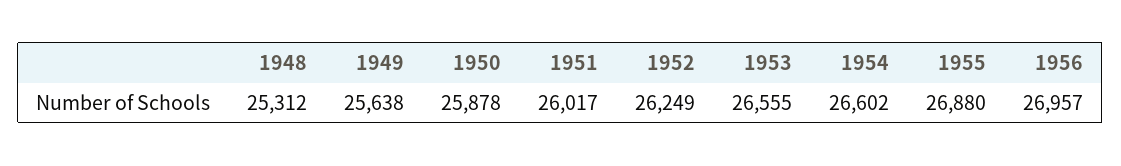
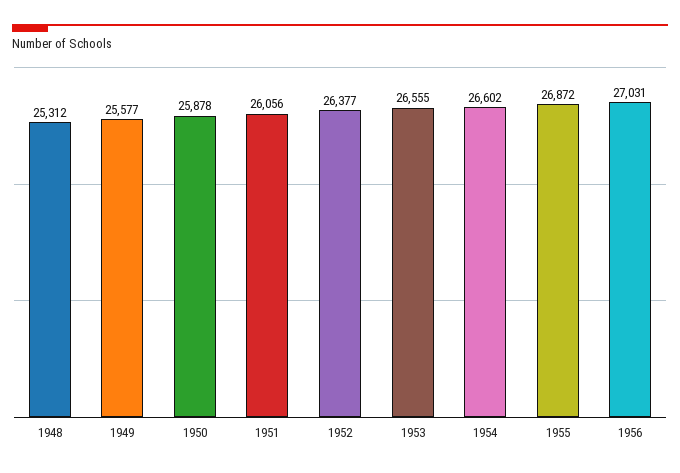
  {
    "1948": 25312,
-   "1949": 25638,
+   "1949": 25577,
    "1950": 25878,
-   "1951": 26017,
+   "1951": 26056,
-   "1952": 26249,
+   "1952": 26377,
    "1953": 26555,
    "1954": 26602,
-   "1955": 26880,
+   "1955": 26872,
-   "1956": 26957
+   "1956": 27031
  }

